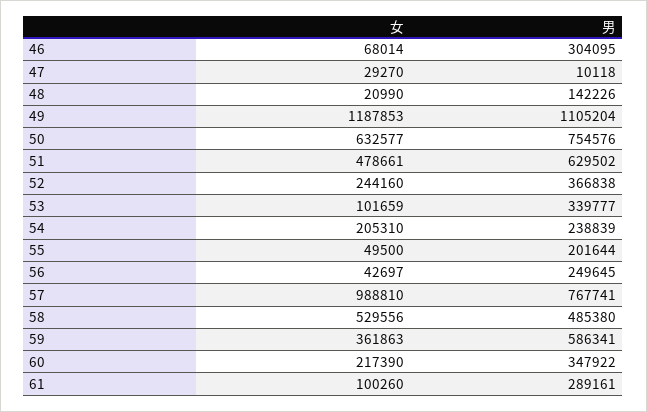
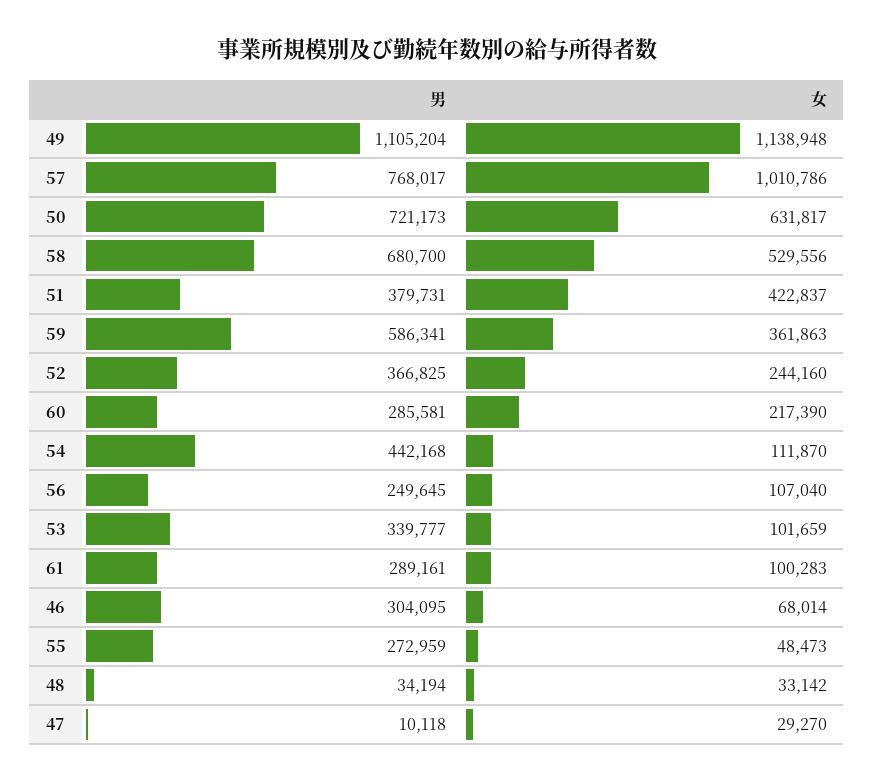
  {
    "女": {
      "46": 68014,
      "47": 29270,
-     "48": 20990,
+     "48": 33142,
-     "49": 1187853,
+     "49": 1138948,
-     "50": 632577,
+     "50": 631817,
-     "51": 478661,
+     "51": 422837,
      "52": 244160,
      "53": 101659,
-     "54": 205310,
+     "54": 111870,
-     "55": 49500,
+     "55": 48473,
-     "56": 42697,
+     "56": 107040,
-     "57": 988810,
+     "57": 1010786,
      "58": 529556,
      "59": 361863,
      "60": 217390,
-     "61": 100260
+     "61": 100283
    },
    "男": {
      "46": 304095,
      "47": 10118,
-     "48": 142226,
+     "48": 34194,
      "49": 1105204,
-     "50": 754576,
+     "50": 721173,
-     "51": 629502,
+     "51": 379731,
-     "52": 366838,
+     "52": 366825,
      "53": 339777,
-     "54": 238839,
+     "54": 442168,
-     "55": 201644,
+     "55": 272959,
      "56": 249645,
-     "57": 767741,
+     "57": 768017,
-     "58": 485380,
+     "58": 680700,
      "59": 586341,
-     "60": 347922,
+     "60": 285581,
      "61": 289161
    }
  }

